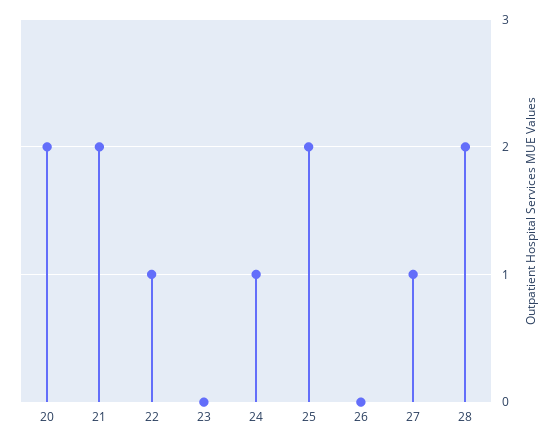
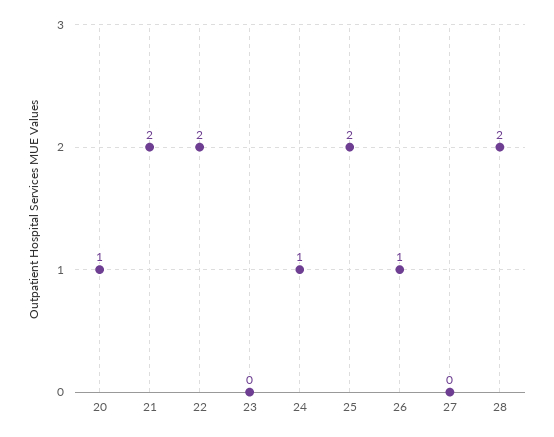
  {
-   "20": 2,
+   "20": 1,
    "21": 2,
-   "22": 1,
+   "22": 2,
    "23": 0,
    "24": 1,
    "25": 2,
-   "26": 0,
+   "26": 1,
-   "27": 1,
+   "27": 0,
    "28": 2
  }

